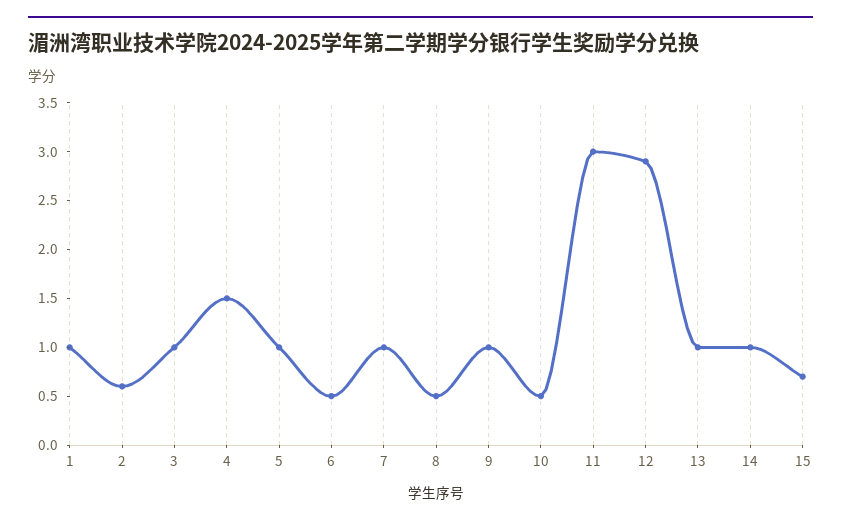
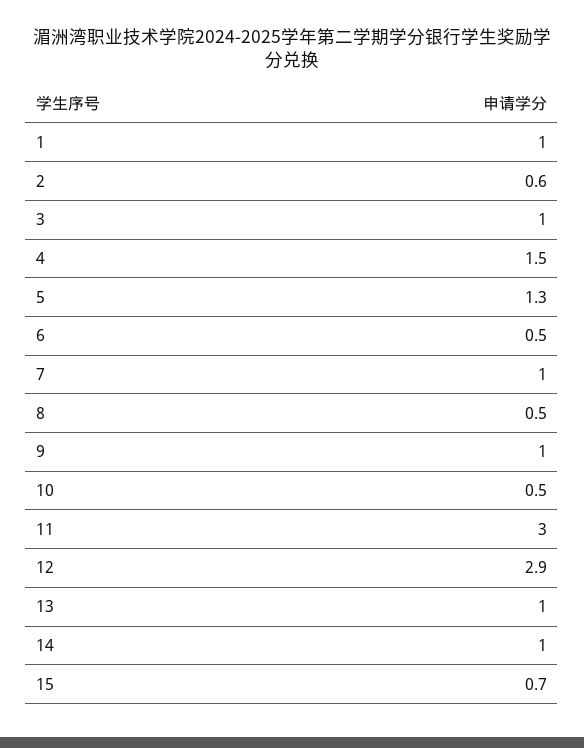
  {
    "1": 1,
    "2": 0.6,
    "3": 1,
    "4": 1.5,
-   "5": 1,
+   "5": 1.3,
    "6": 0.5,
    "7": 1,
    "8": 0.5,
    "9": 1,
    "10": 0.5,
    "11": 3,
    "12": 2.9,
    "13": 1,
    "14": 1,
    "15": 0.7
  }

